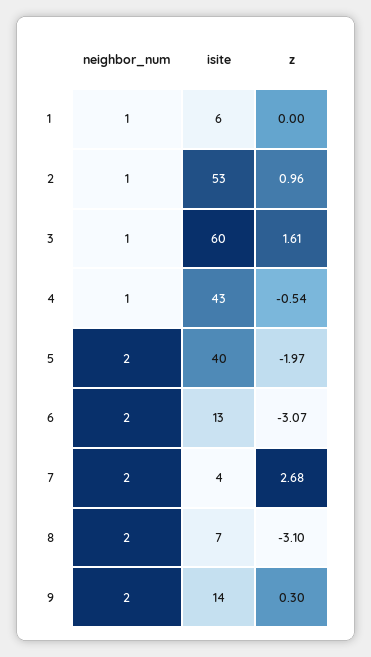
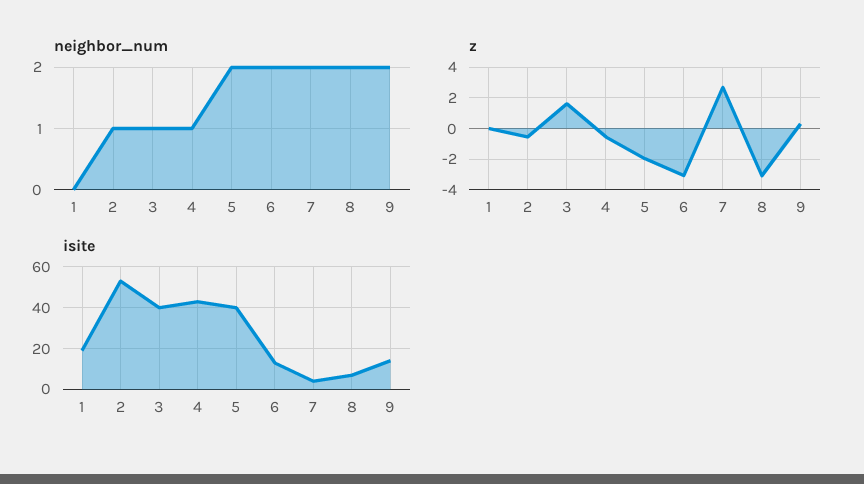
  {
    "neighbor_num": {
-     "1": 1,
+     "1": 0,
      "2": 1,
      "3": 1,
      "4": 1,
      "5": 2,
      "6": 2,
      "7": 2,
      "8": 2,
      "9": 2
    },
    "isite": {
-     "1": 6,
+     "1": 20,
      "2": 53,
-     "3": 60,
+     "3": 40,
      "4": 43,
      "5": 40,
      "6": 13,
      "7": 4,
      "8": 7,
      "9": 14
    },
    "z": {
      "1": 0,
-     "2": 0.96,
+     "2": -0.5,
      "3": 1.61,
      "4": -0.54,
      "5": -1.97,
      "6": -3.07,
      "7": 2.68,
      "8": -3.1,
      "9": 0.3
    }
  }

